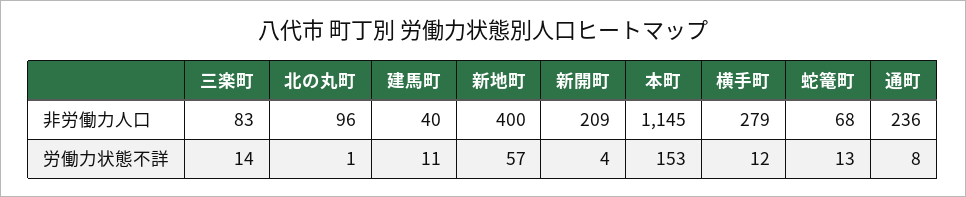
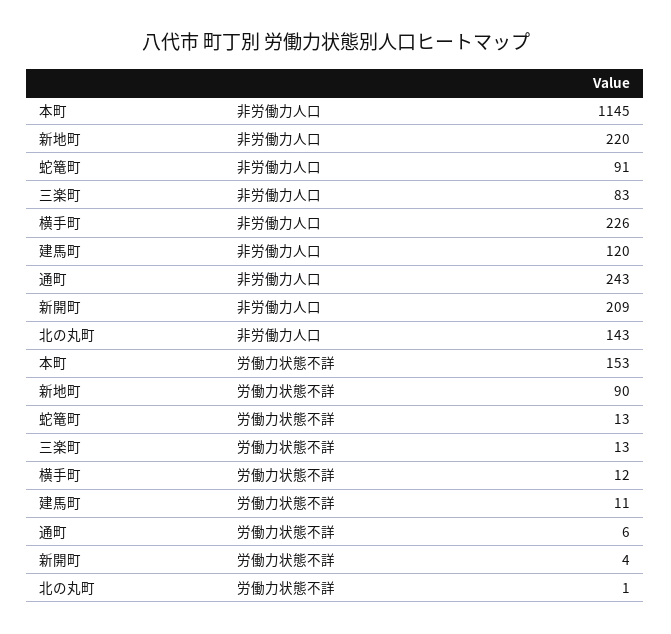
  {
    "三楽町": {
      "非労働力人口": 83,
-     "労働力状態不詳": 14
+     "労働力状態不詳": 13
    },
    "北の丸町": {
-     "非労働力人口": 96,
+     "非労働力人口": 143,
      "労働力状態不詳": 1
    },
    "建馬町": {
-     "非労働力人口": 40,
+     "非労働力人口": 120,
      "労働力状態不詳": 11
    },
    "新地町": {
-     "非労働力人口": 400,
+     "非労働力人口": 220,
-     "労働力状態不詳": 57
+     "労働力状態不詳": 90
    },
    "新開町": {
      "非労働力人口": 209,
      "労働力状態不詳": 4
    },
    "本町": {
      "非労働力人口": 1145,
      "労働力状態不詳": 153
    },
    "横手町": {
-     "非労働力人口": 279,
+     "非労働力人口": 226,
      "労働力状態不詳": 12
    },
    "蛇篭町": {
-     "非労働力人口": 68,
+     "非労働力人口": 91,
      "労働力状態不詳": 13
    },
    "通町": {
-     "非労働力人口": 236,
+     "非労働力人口": 243,
-     "労働力状態不詳": 8
+     "労働力状態不詳": 6
    }
  }

